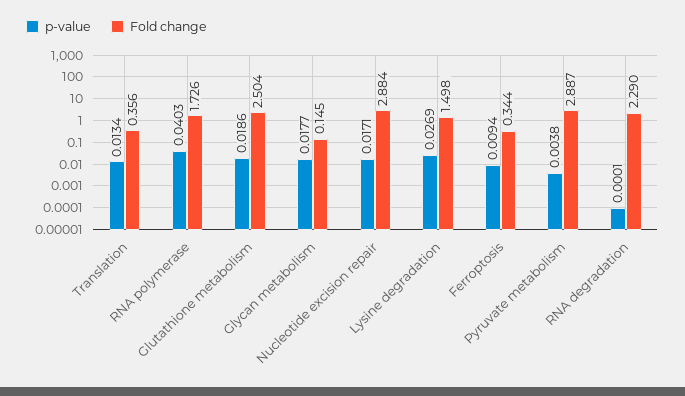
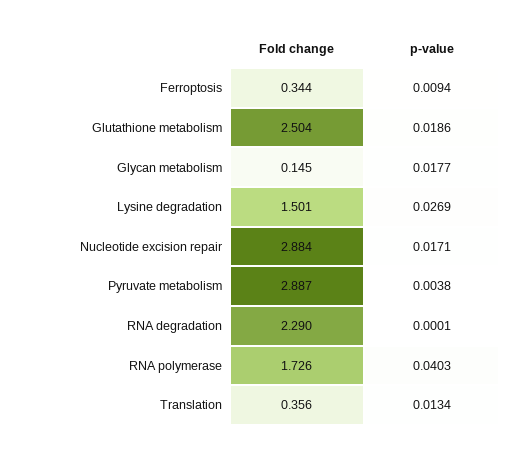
  {
    "p-value": {
      "Translation": 0.0134,
      "RNA polymerase": 0.0403,
      "Glutathione metabolism": 0.0186,
      "Glycan metabolism": 0.0177,
      "Nucleotide excision repair": 0.0171,
      "Lysine degradation": 0.0269,
      "Ferroptosis": 0.0094,
      "Pyruvate metabolism": 0.0038,
      "RNA degradation": 0.0001
    },
    "Fold change": {
      "Translation": 0.356,
      "RNA polymerase": 1.726,
      "Glutathione metabolism": 2.504,
      "Glycan metabolism": 0.145,
      "Nucleotide excision repair": 2.884,
-     "Lysine degradation": 1.498,
+     "Lysine degradation": 1.501,
      "Ferroptosis": 0.344,
      "Pyruvate metabolism": 2.887,
      "RNA degradation": 2.29
    }
  }

